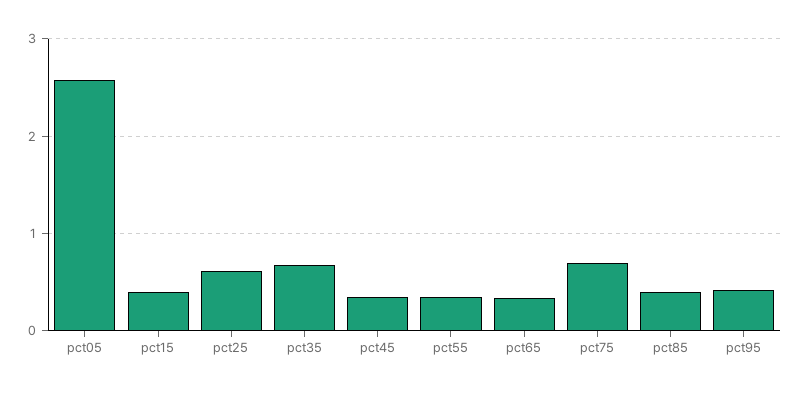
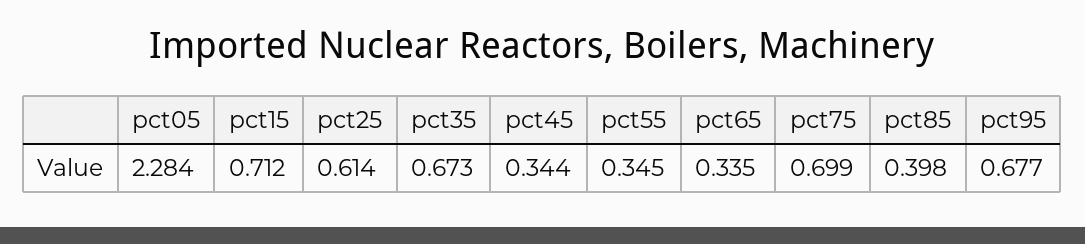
  {
-   "pct05": 2.6,
+   "pct05": 2.284,
-   "pct15": 0.4,
+   "pct15": 0.712,
    "pct25": 0.614,
    "pct35": 0.673,
    "pct45": 0.344,
    "pct55": 0.345,
    "pct65": 0.335,
    "pct75": 0.699,
    "pct85": 0.398,
-   "pct95": 0.4
+   "pct95": 0.677
  }

